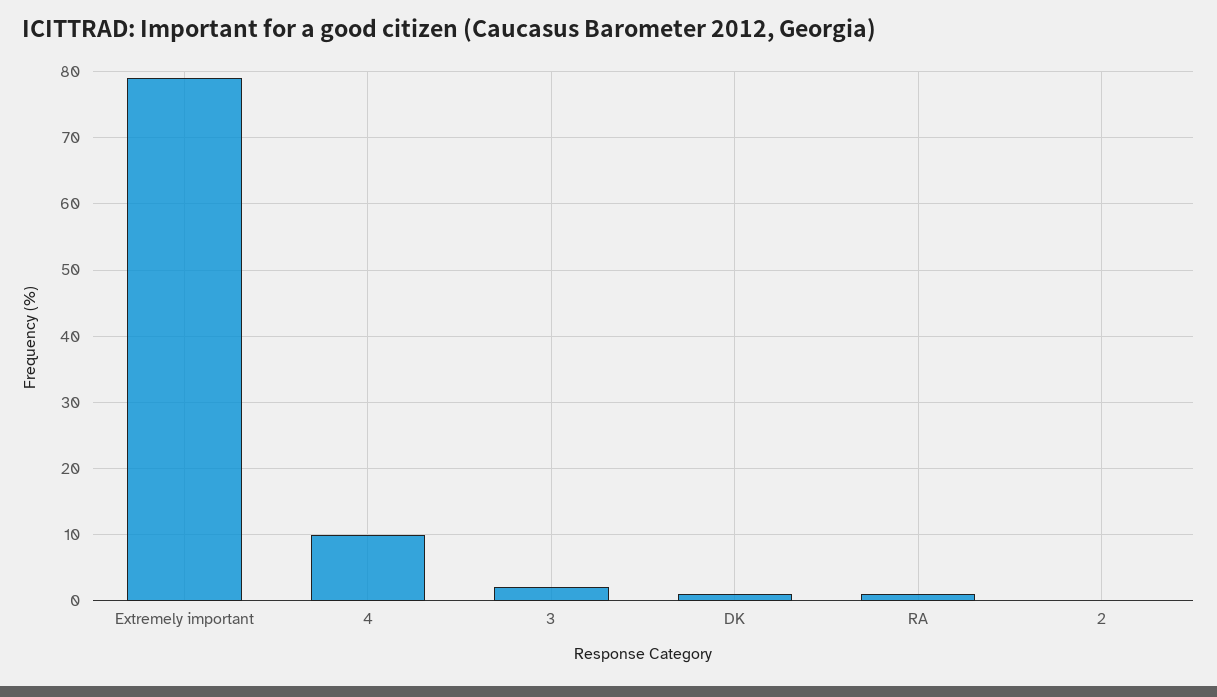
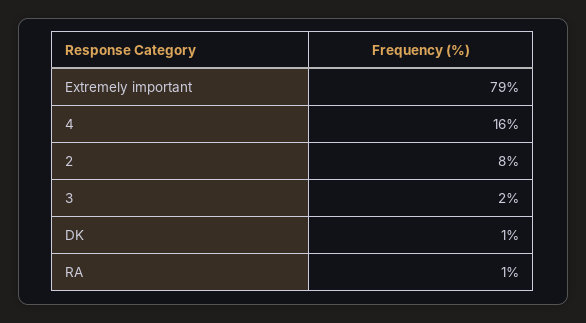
  {
    "Extremely important": 79,
-   "4": 10,
+   "4": 16,
    "3": 2,
    "DK": 1,
    "RA": 1,
-   "2": 0
+   "2": 8
  }

